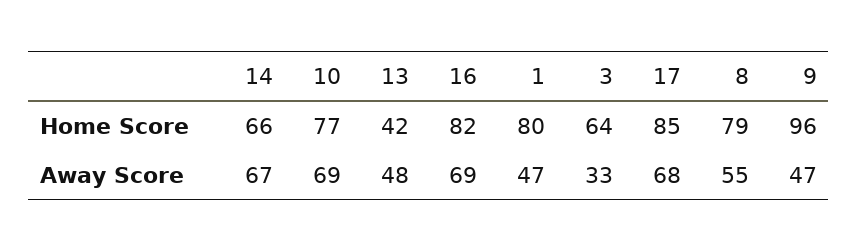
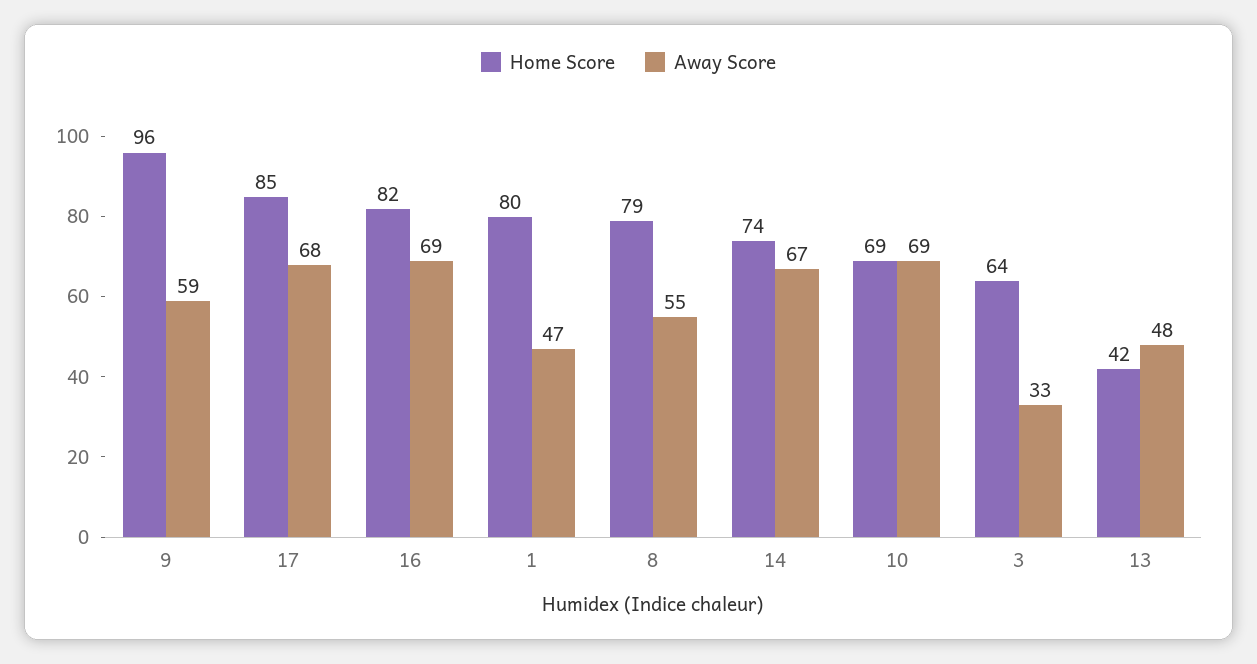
  {
    "Home Score": {
-     "14": 66,
+     "14": 74,
-     "10": 77,
+     "10": 69,
      "13": 42,
      "16": 82,
      "1": 80,
      "3": 64,
      "17": 85,
      "8": 79,
      "9": 96
    },
    "Away Score": {
      "14": 67,
      "10": 69,
      "13": 48,
      "16": 69,
      "1": 47,
      "3": 33,
      "17": 68,
      "8": 55,
-     "9": 47
+     "9": 59
    }
  }

